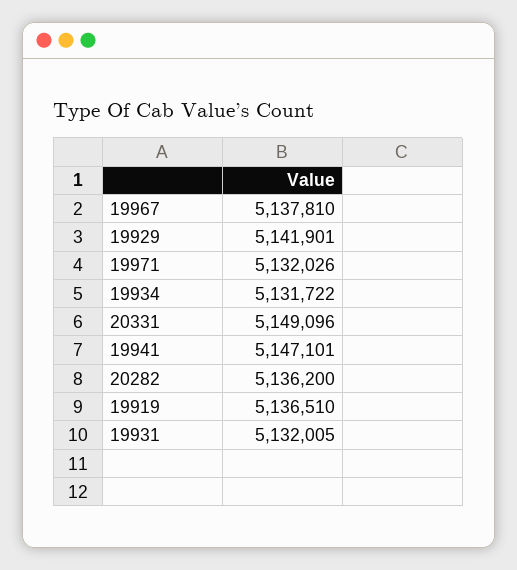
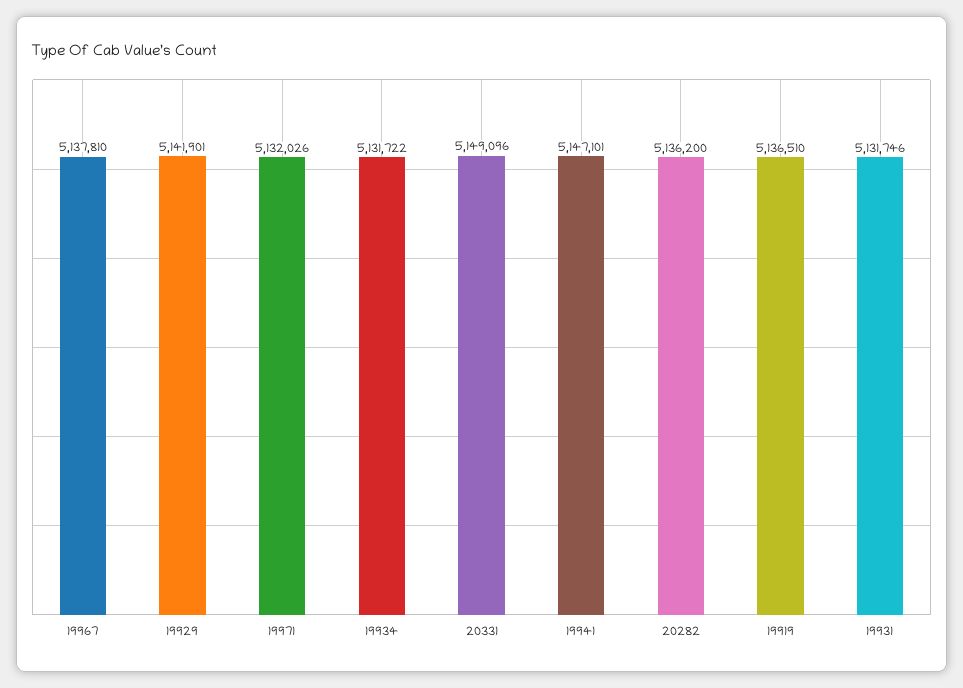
  {
    "19967": 5137810,
    "19929": 5141901,
    "19971": 5132026,
    "19934": 5131722,
    "20331": 5149096,
    "19941": 5147101,
    "20282": 5136200,
    "19919": 5136510,
-   "19931": 5132005
+   "19931": 5131746
  }

